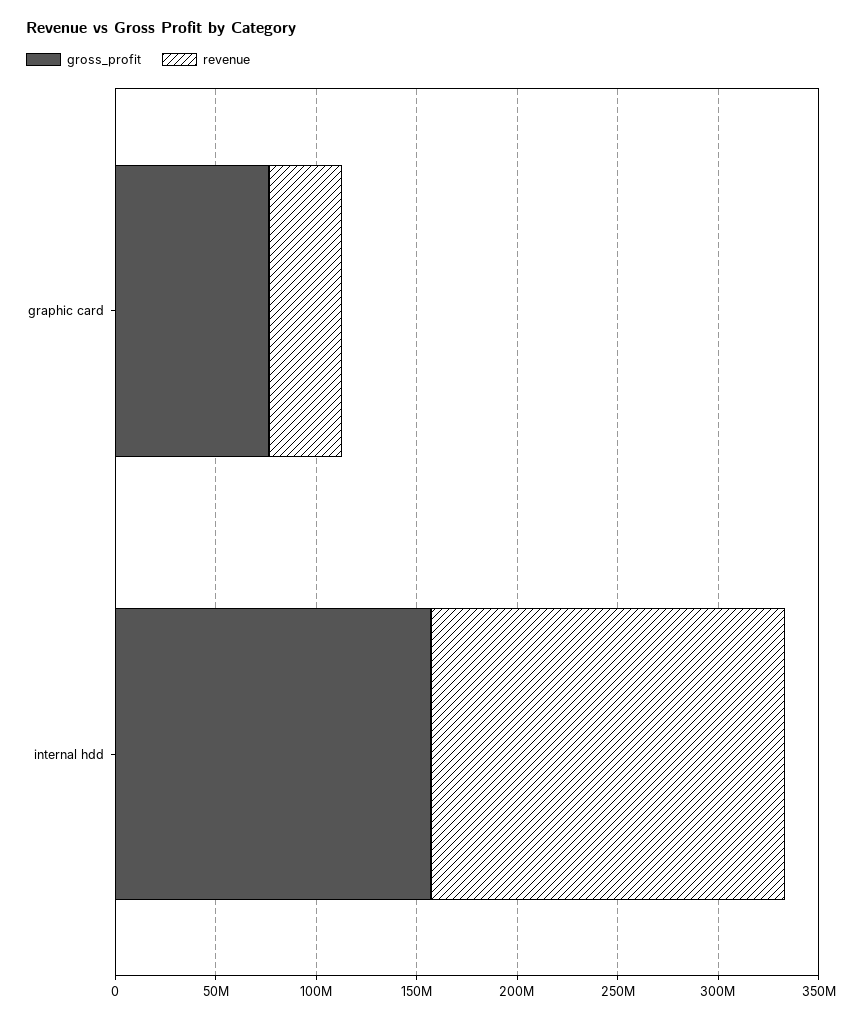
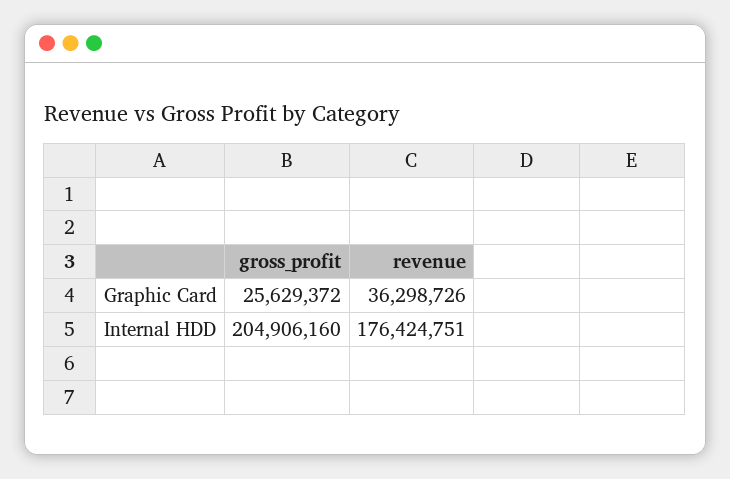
  {
    "gross_profit": {
-     "graphic card": 80000000,
+     "graphic card": 25629372,
-     "internal hdd": 160000000
+     "internal hdd": 204906160
    },
    "revenue": {
      "graphic card": 36298726,
      "internal hdd": 176424751
    }
  }

